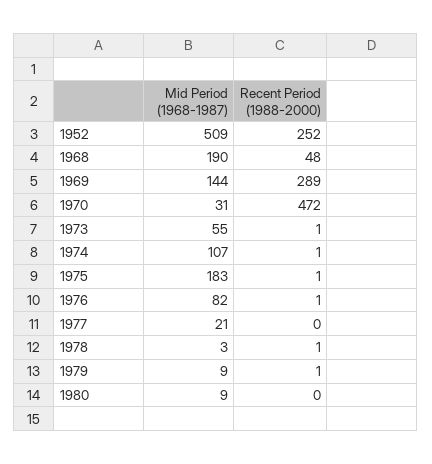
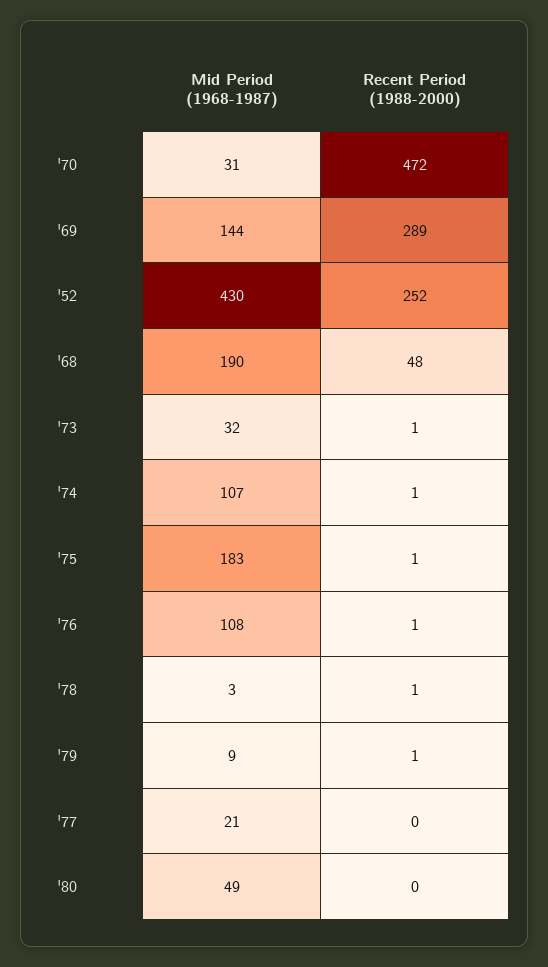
  {
    "Mid Period (1968-1987)": {
-     "1952": 509,
+     "1952": 430,
      "1968": 190,
      "1969": 144,
      "1970": 31,
-     "1973": 55,
+     "1973": 32,
      "1974": 107,
      "1975": 183,
-     "1976": 82,
+     "1976": 108,
      "1977": 21,
      "1978": 3,
      "1979": 9,
-     "1980": 9
+     "1980": 49
    },
    "Recent Period (1988-2000)": {
      "1952": 252,
      "1968": 48,
      "1969": 289,
      "1970": 472,
      "1973": 1,
      "1974": 1,
      "1975": 1,
      "1976": 1,
      "1977": 0,
      "1978": 1,
      "1979": 1,
      "1980": 0
    }
  }

